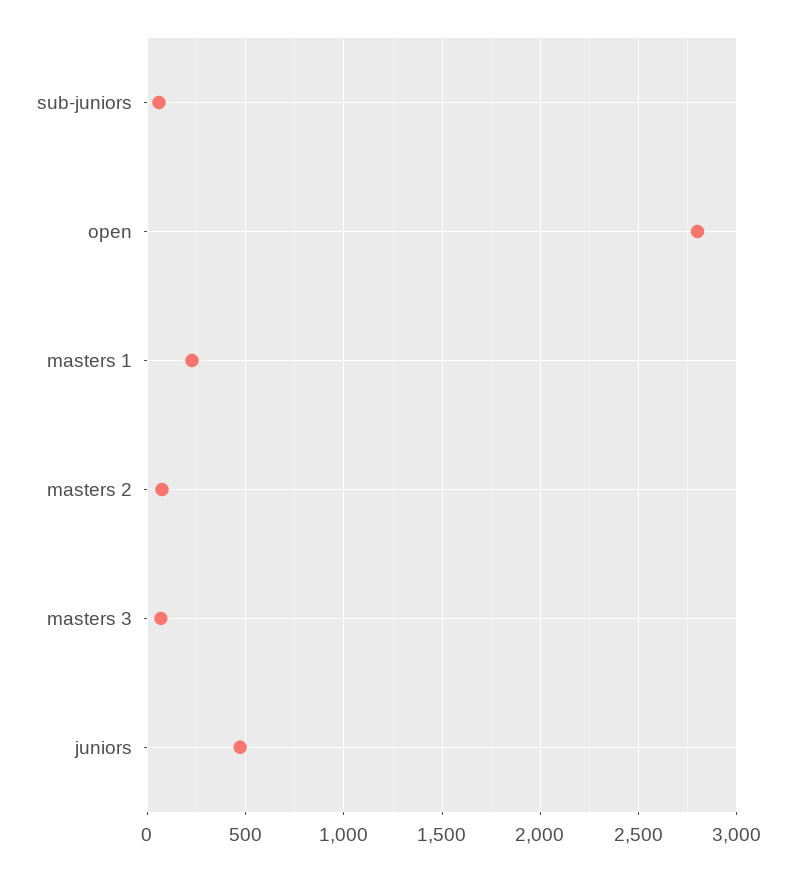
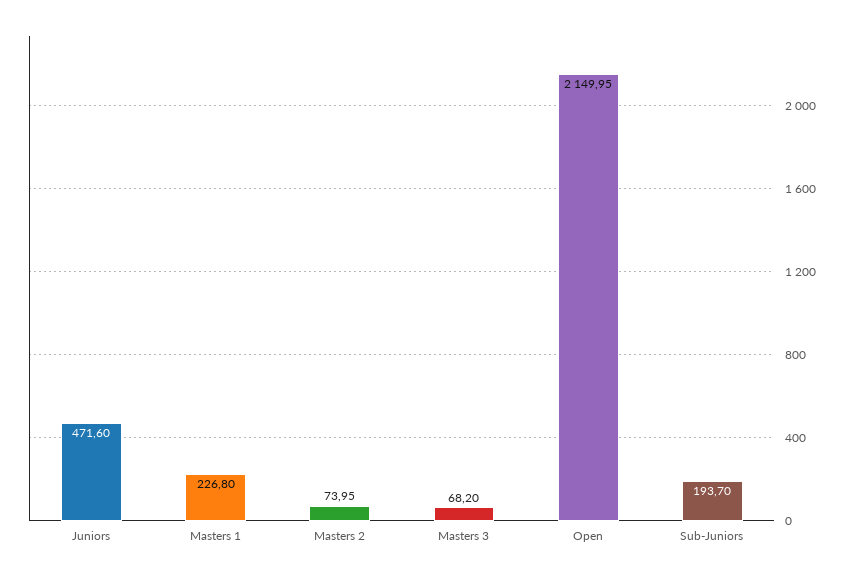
  {
-   "sub-juniors": 50,
+   "sub-juniors": 193.7,
-   "open": 2800,
+   "open": 2149.95,
    "masters 1": 226.8,
    "masters 2": 73.95,
    "masters 3": 68.2,
    "juniors": 471.6
  }

